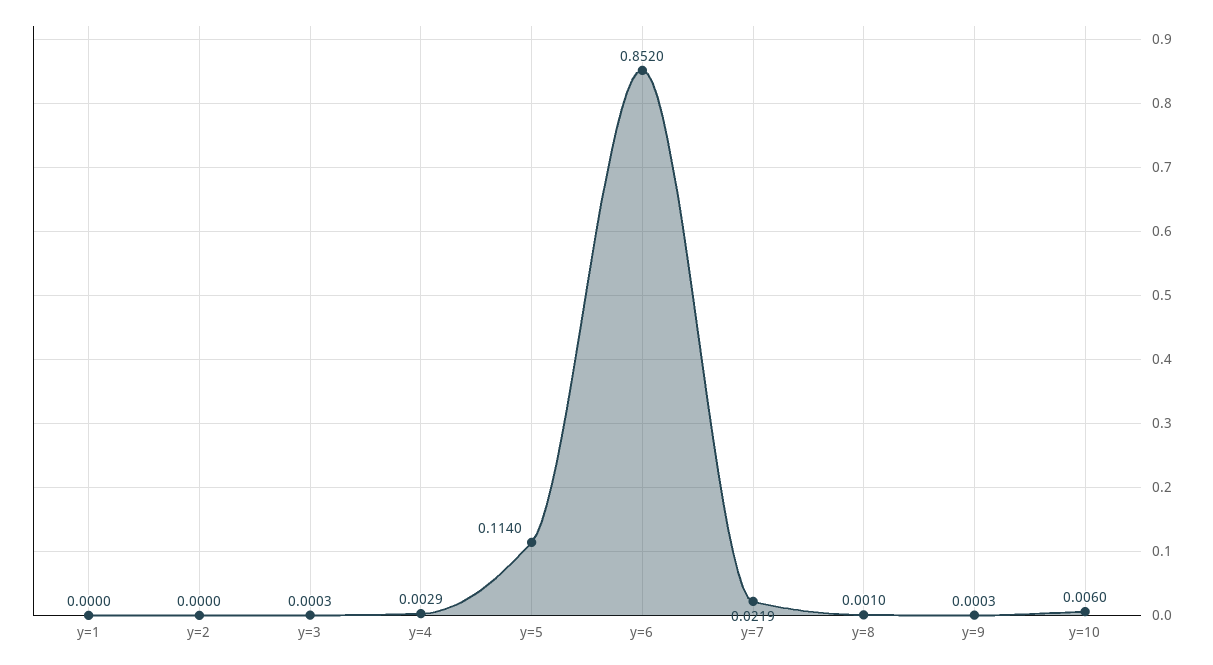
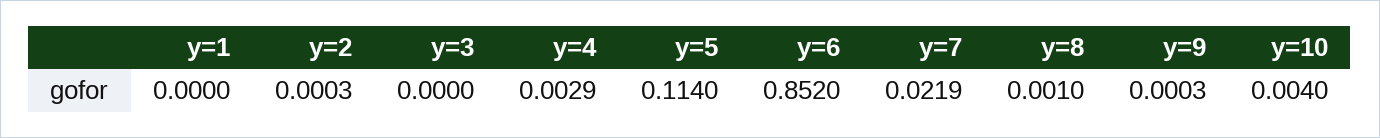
  {
    "y=1": 0,
-   "y=2": 0,
+   "y=2": 0.0003,
-   "y=3": 0.0003,
+   "y=3": 0,
    "y=4": 0.0029,
    "y=5": 0.114,
    "y=6": 0.852,
    "y=7": 0.0219,
    "y=8": 0.001,
    "y=9": 0.0003,
-   "y=10": 0.006
+   "y=10": 0.004
  }

